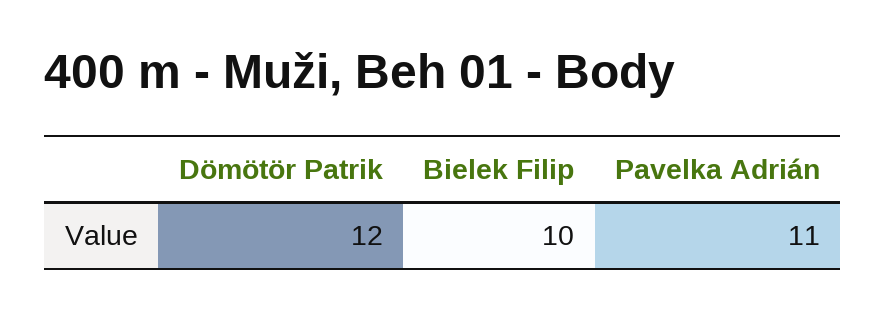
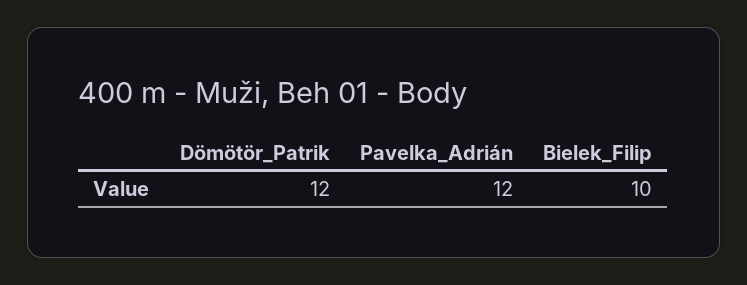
  {
    "Dömötör Patrik": 12,
    "Bielek Filip": 10,
-   "Pavelka Adrián": 11
+   "Pavelka Adrián": 12
  }

